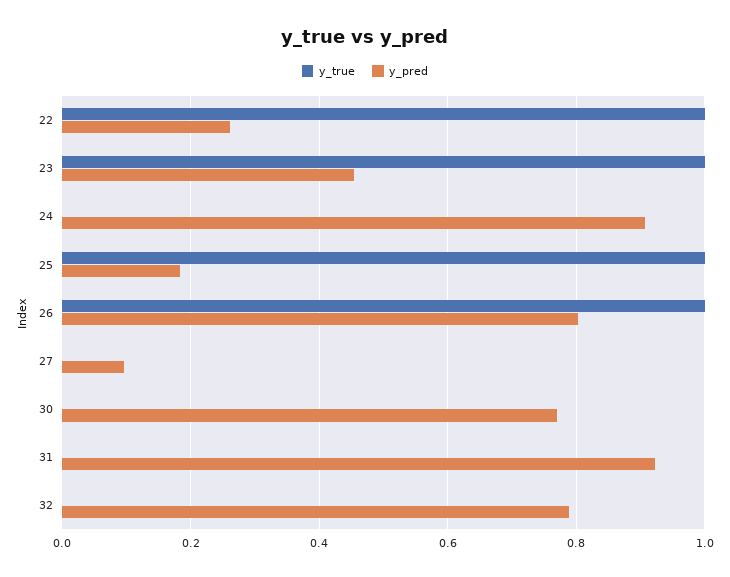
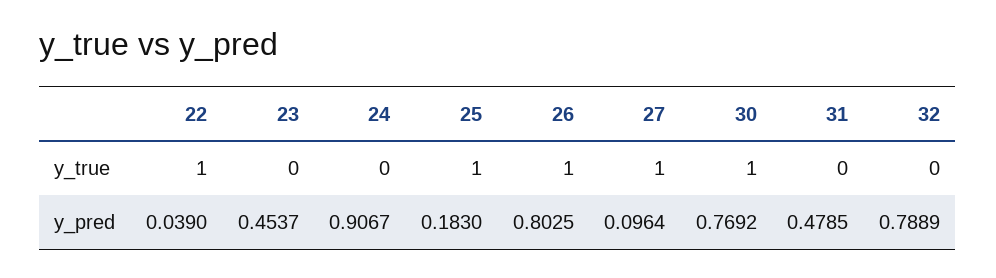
  {
    "y_true": {
      "22": 1,
-     "23": 1,
+     "23": 0,
      "24": 0,
      "25": 1,
      "26": 1,
-     "27": 0,
+     "27": 1,
-     "30": 0,
+     "30": 1,
      "31": 0,
      "32": 0
    },
    "y_pred": {
-     "22": 0.26,
+     "22": 0.039,
      "23": 0.4537,
      "24": 0.9067,
      "25": 0.183,
      "26": 0.8025,
      "27": 0.0964,
      "30": 0.7692,
-     "31": 0.92,
+     "31": 0.4785,
      "32": 0.7889
    }
  }

